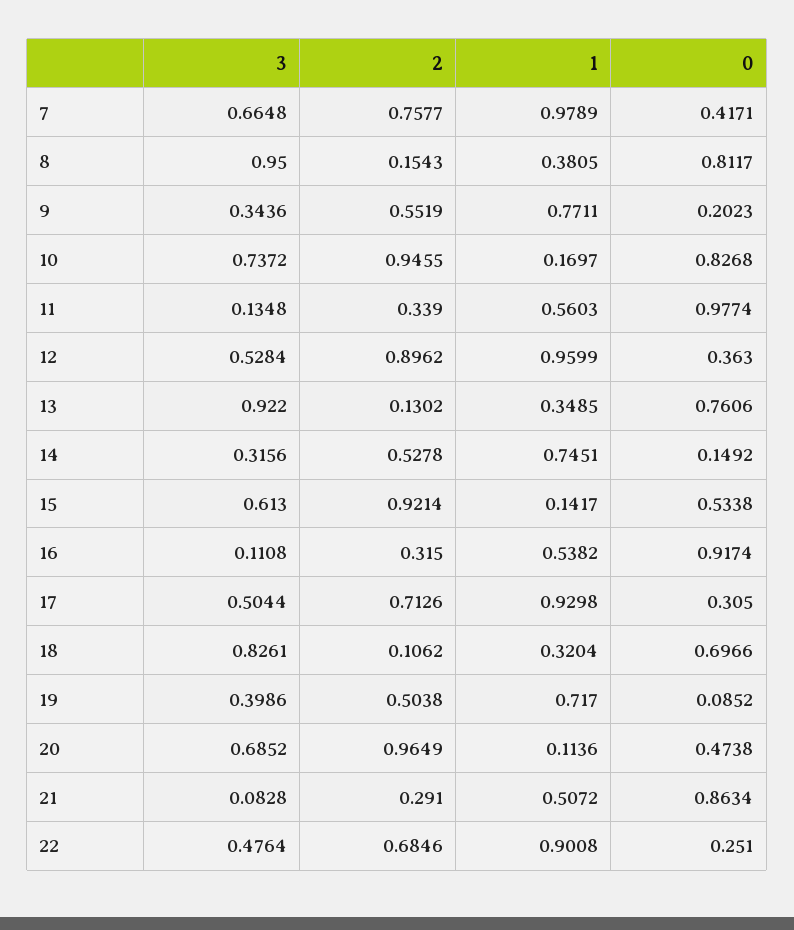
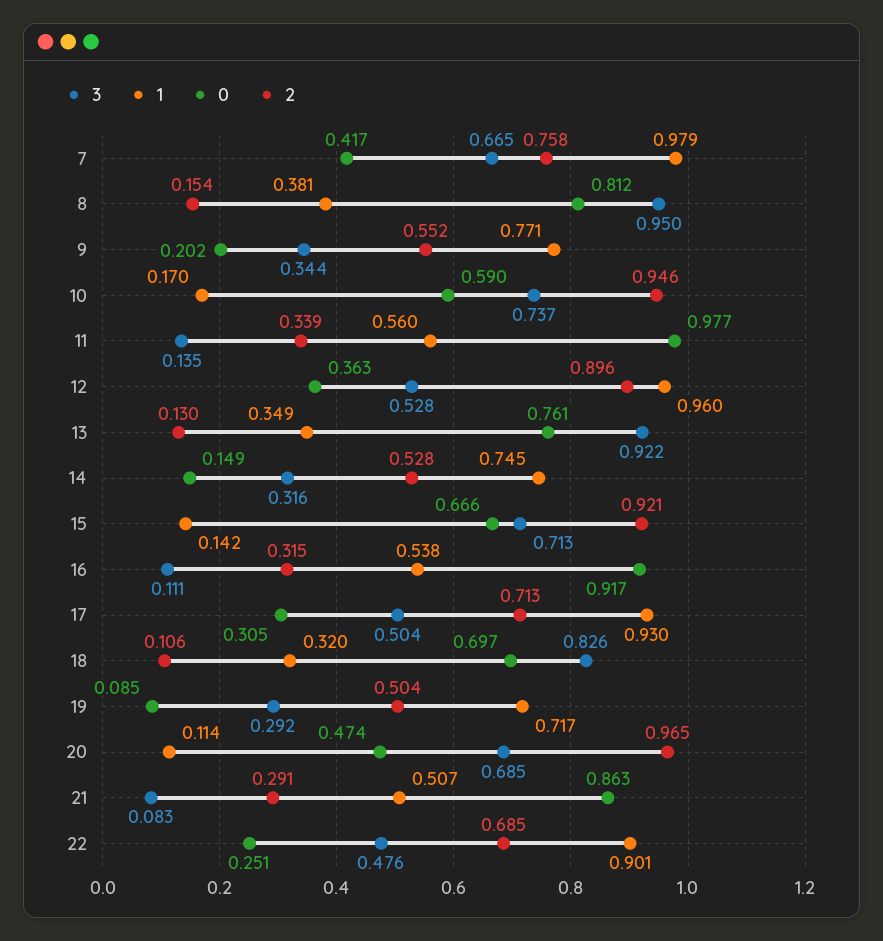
  {
    "3": {
      "7": 0.6648,
      "8": 0.95,
      "9": 0.3436,
      "10": 0.7372,
      "11": 0.1348,
      "12": 0.5284,
      "13": 0.922,
      "14": 0.3156,
-     "15": 0.613,
+     "15": 0.713,
      "16": 0.1108,
      "17": 0.5044,
      "18": 0.8261,
-     "19": 0.3986,
+     "19": 0.292,
      "20": 0.6852,
      "21": 0.0828,
      "22": 0.4764
    },
    "2": {
      "7": 0.7577,
      "8": 0.1543,
      "9": 0.5519,
      "10": 0.9455,
      "11": 0.339,
      "12": 0.8962,
      "13": 0.1302,
      "14": 0.5278,
      "15": 0.9214,
      "16": 0.315,
      "17": 0.7126,
      "18": 0.1062,
      "19": 0.5038,
      "20": 0.9649,
      "21": 0.291,
      "22": 0.6846
    },
    "1": {
      "7": 0.9789,
      "8": 0.3805,
      "9": 0.7711,
      "10": 0.1697,
      "11": 0.5603,
      "12": 0.9599,
      "13": 0.3485,
      "14": 0.7451,
      "15": 0.1417,
      "16": 0.5382,
      "17": 0.9298,
      "18": 0.3204,
      "19": 0.717,
      "20": 0.1136,
      "21": 0.5072,
      "22": 0.9008
    },
    "0": {
      "7": 0.4171,
      "8": 0.8117,
      "9": 0.2023,
-     "10": 0.8268,
+     "10": 0.59,
      "11": 0.9774,
      "12": 0.363,
      "13": 0.7606,
      "14": 0.1492,
-     "15": 0.5338,
+     "15": 0.666,
      "16": 0.9174,
      "17": 0.305,
      "18": 0.6966,
      "19": 0.0852,
      "20": 0.4738,
      "21": 0.8634,
      "22": 0.251
    }
  }

